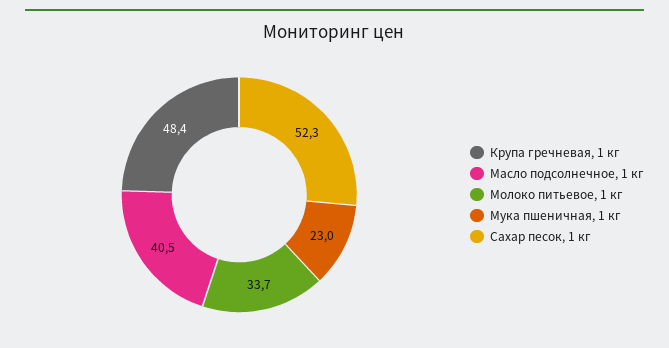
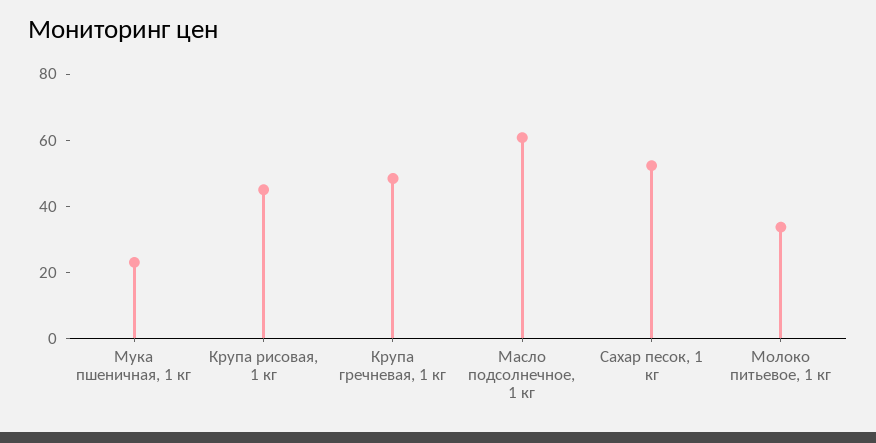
  {
    "Крупа гречневая, 1 кг": 48.4,
-   "Масло подсолнечное, 1 кг": 40.5,
+   "Масло подсолнечное, 1 кг": 60,
    "Молоко питьевое, 1 кг": 33.7,
    "Мука пшеничная, 1 кг": 23,
-   "Сахар песок, 1 кг": 52.3
+   "Сахар песок, 1 кг": 52.3,
+   "Крупа рисовая, 1 кг": 45
  }

